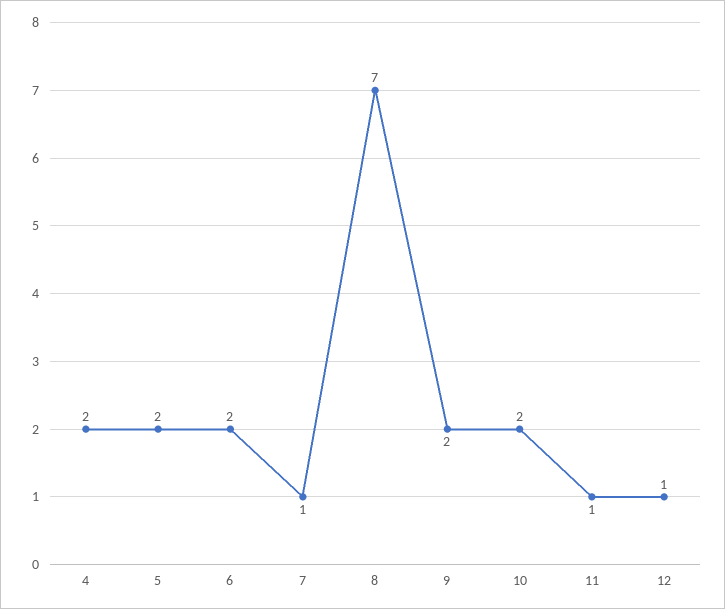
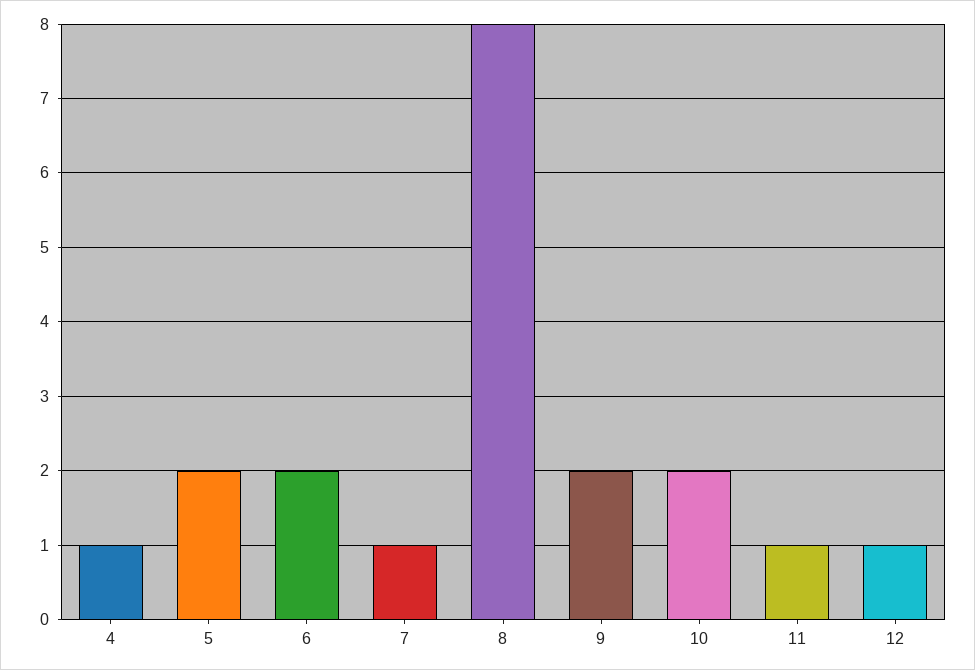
  {
-   "4": 2,
+   "4": 1,
    "5": 2,
    "6": 2,
    "7": 1,
-   "8": 7,
+   "8": 8,
    "9": 2,
    "10": 2,
    "11": 1,
    "12": 1
  }

